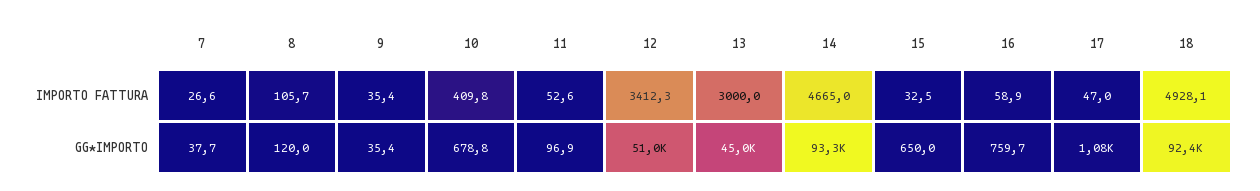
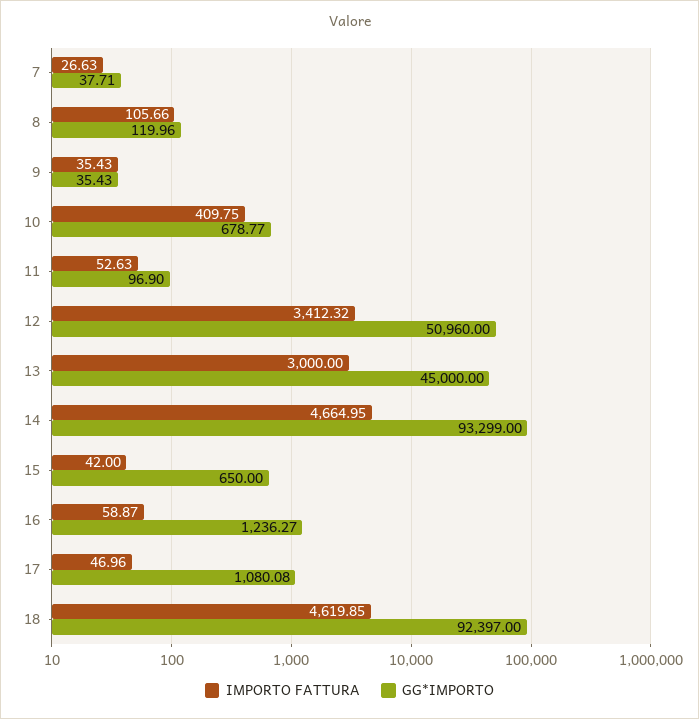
  {
    "IMPORTO FATTURA": {
      "7": 26.63,
      "8": 105.66,
      "9": 35.43,
      "10": 409.75,
      "11": 52.63,
      "12": 3412.32,
      "13": 3000,
      "14": 4664.95,
-     "15": 32.5,
+     "15": 42,
      "16": 58.87,
      "17": 46.96,
-     "18": 4928.1
+     "18": 4619.85
    },
    "GG*IMPORTO": {
      "7": 37.71,
      "8": 119.96,
      "9": 35.43,
      "10": 678.77,
      "11": 96.9,
      "12": 50960,
      "13": 45000,
      "14": 93299,
      "15": 650,
-     "16": 759.7,
+     "16": 1236.27,
      "17": 1080.08,
      "18": 92397
    }
  }

